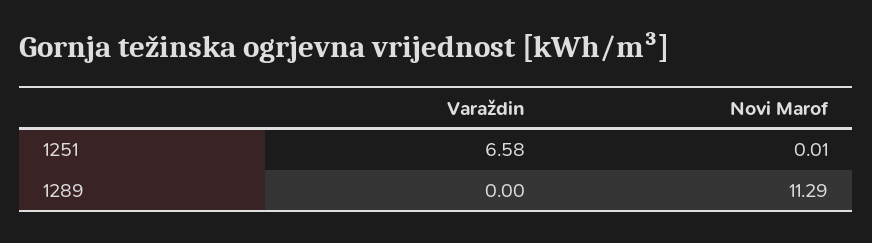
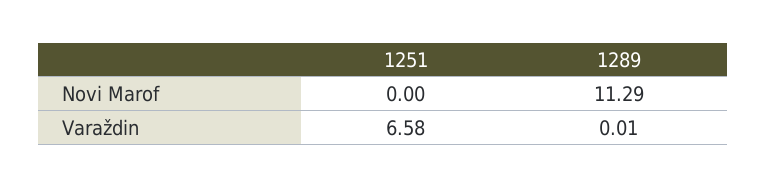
  {
    "Varaždin": {
      "1251": 6.58,
-     "1289": 0
+     "1289": 0.01
    },
    "Novi Marof": {
-     "1251": 0.01,
+     "1251": 0,
      "1289": 11.29
    }
  }

